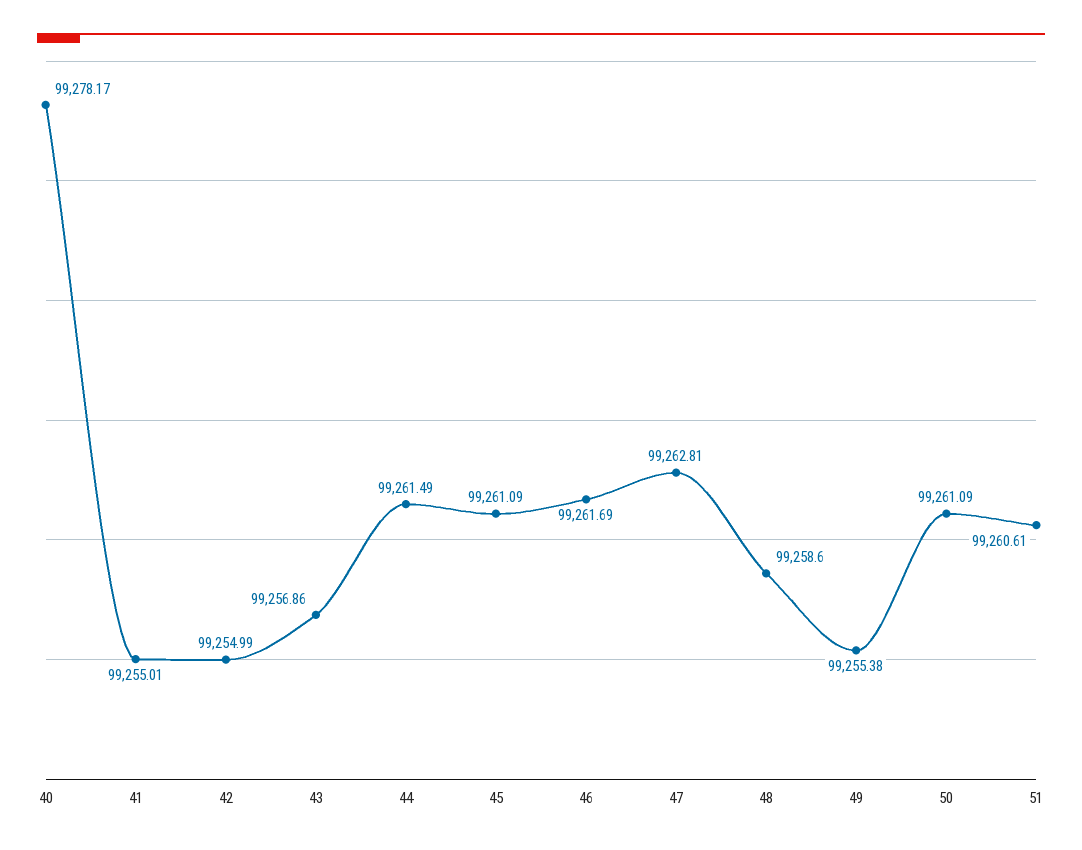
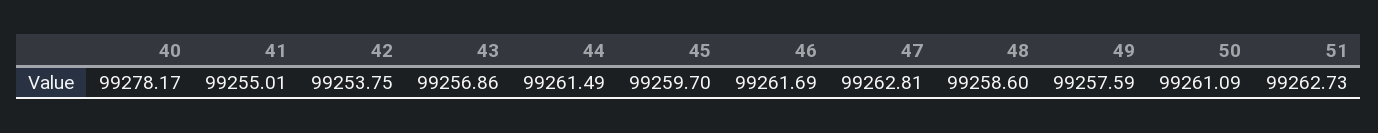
  {
    "40": 99278.17,
    "41": 99255.01,
-   "42": 99254.99,
+   "42": 99253.75,
    "43": 99256.86,
    "44": 99261.49,
-   "45": 99261.09,
+   "45": 99259.7,
    "46": 99261.69,
    "47": 99262.81,
    "48": 99258.6,
-   "49": 99255.38,
+   "49": 99257.59,
    "50": 99261.09,
-   "51": 99260.61
+   "51": 99262.73
  }

